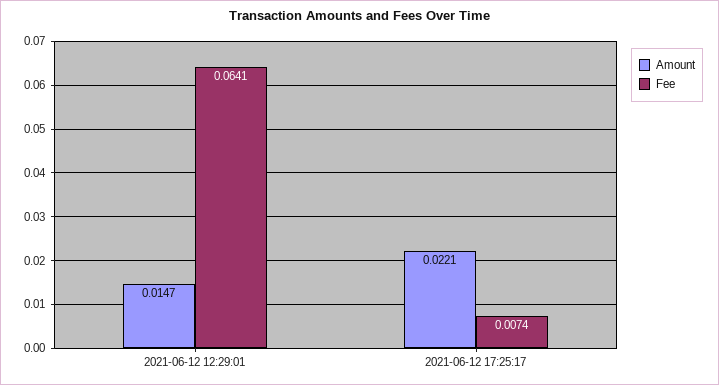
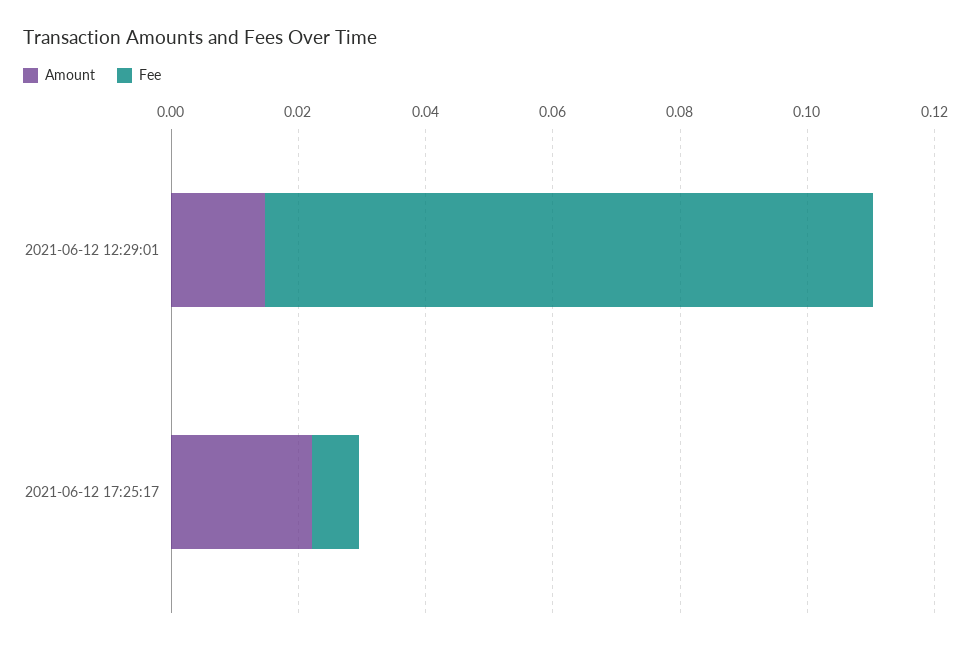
  {
    "Amount": {
      "2021-06-12 12:29:01": 0.0147,
      "2021-06-12 17:25:17": 0.0221
    },
    "Fee": {
-     "2021-06-12 12:29:01": 0.0641,
+     "2021-06-12 12:29:01": 0.095,
      "2021-06-12 17:25:17": 0.0074
    }
  }

